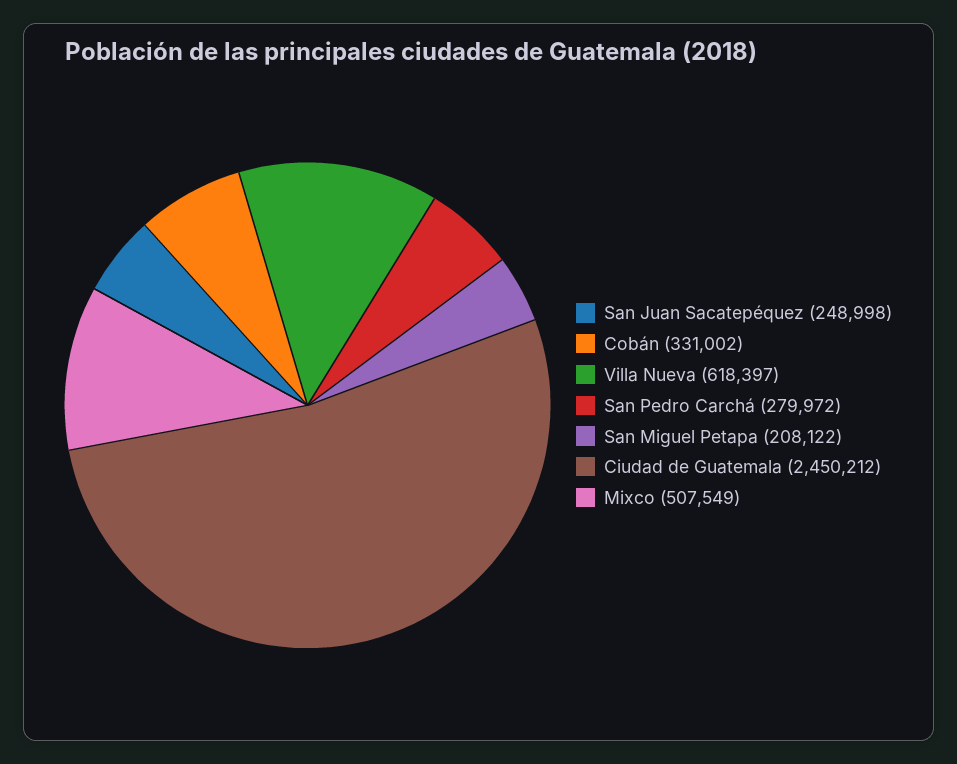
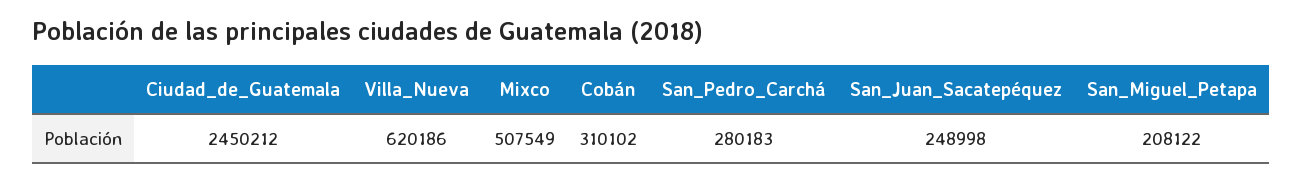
  {
    "San Juan Sacatepéquez": 248998,
-   "Cobán": 331002,
+   "Cobán": 310102,
-   "Villa Nueva": 618397,
+   "Villa Nueva": 620186,
-   "San Pedro Carchá": 279972,
+   "San Pedro Carchá": 280183,
    "San Miguel Petapa": 208122,
    "Ciudad de Guatemala": 2450212,
    "Mixco": 507549
  }

